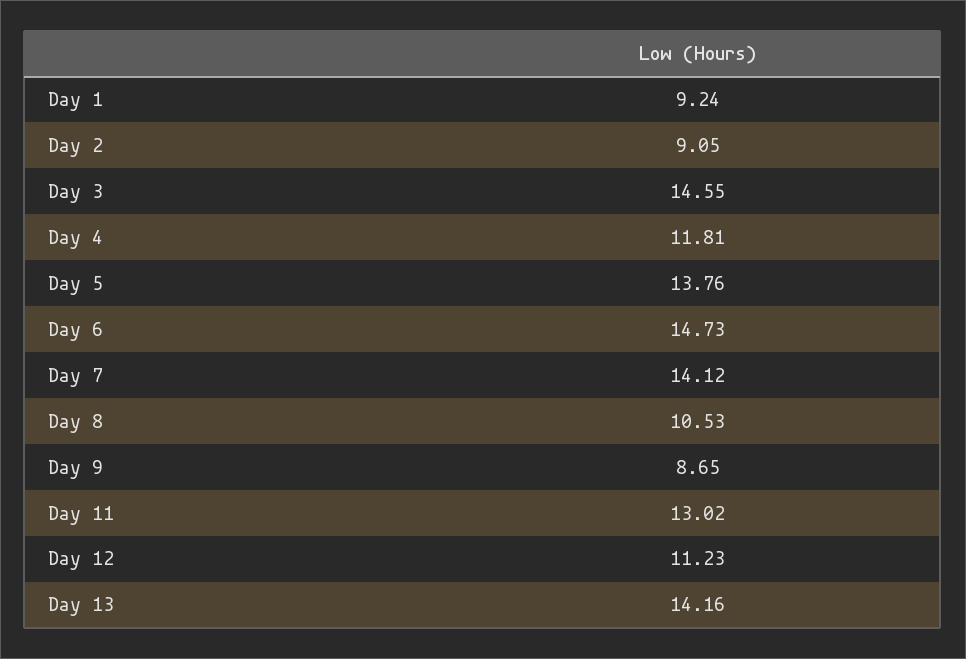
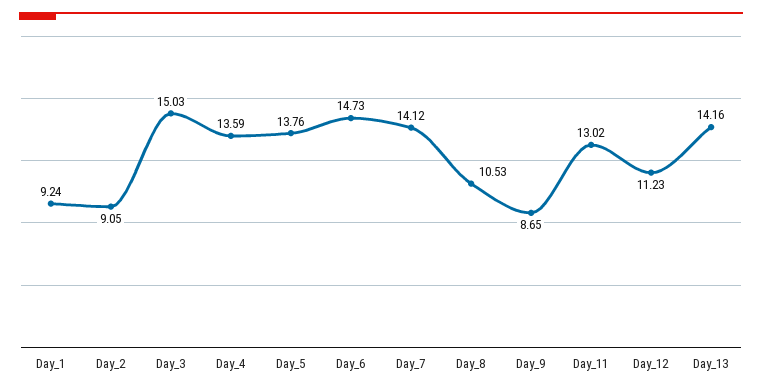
  {
    "Day 1": 9.24,
    "Day 2": 9.05,
-   "Day 3": 14.55,
+   "Day 3": 15.03,
-   "Day 4": 11.81,
+   "Day 4": 13.59,
    "Day 5": 13.76,
    "Day 6": 14.73,
    "Day 7": 14.12,
    "Day 8": 10.53,
    "Day 9": 8.65,
    "Day 11": 13.02,
    "Day 12": 11.23,
    "Day 13": 14.16
  }

